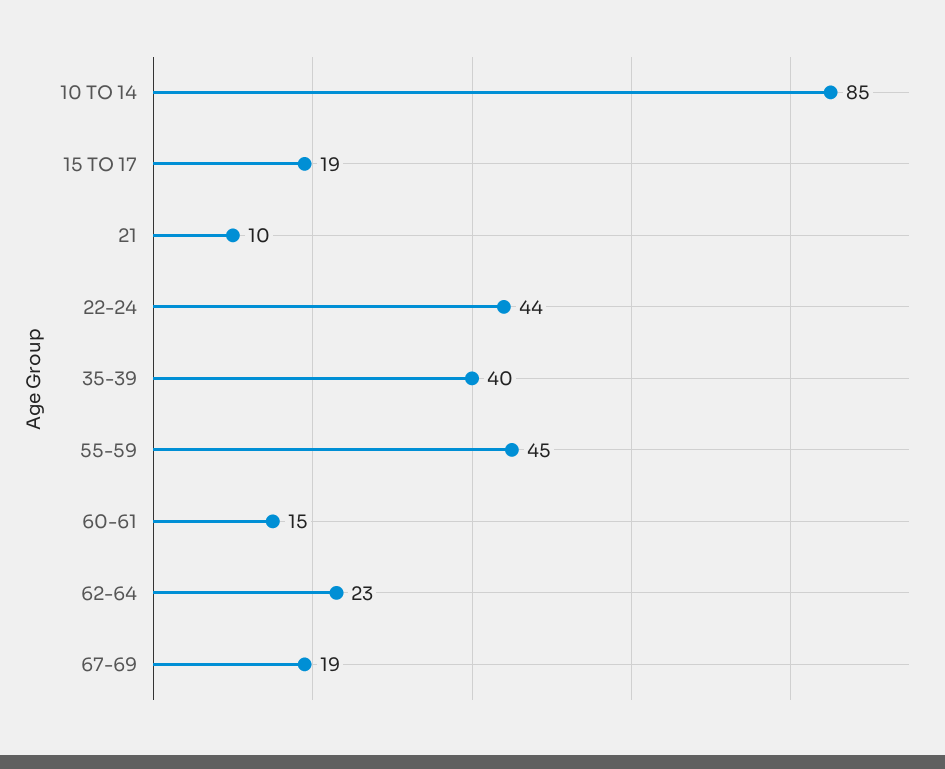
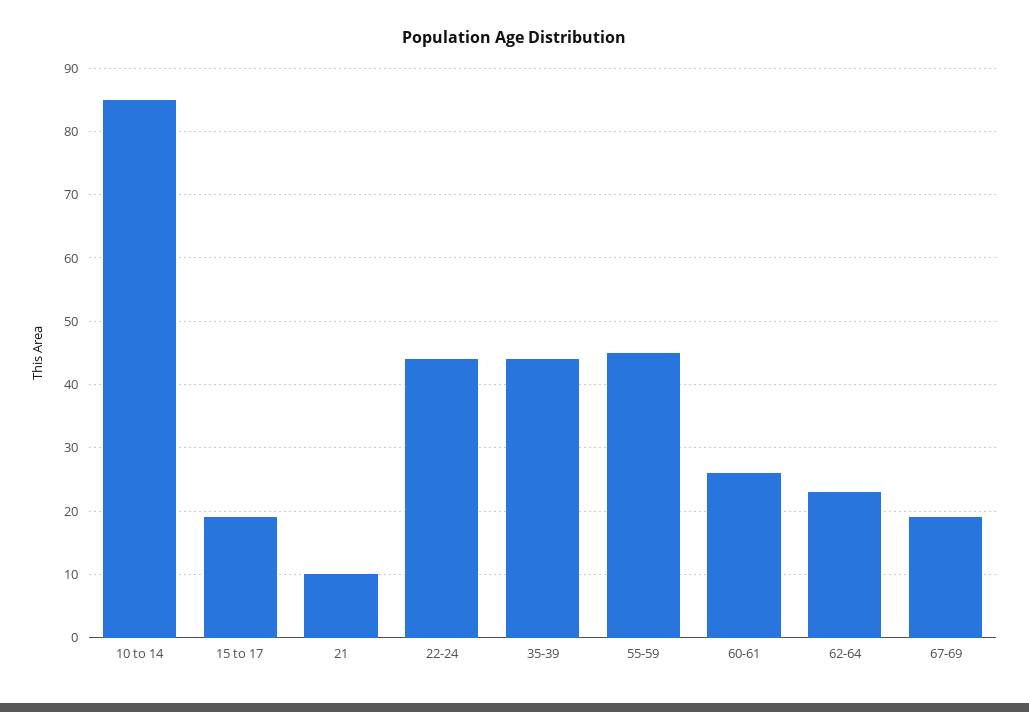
  {
    "10 TO 14": 85,
    "15 TO 17": 19,
    "21": 10,
    "22-24": 44,
-   "35-39": 40,
+   "35-39": 44,
    "55-59": 45,
-   "60-61": 15,
+   "60-61": 26,
    "62-64": 23,
    "67-69": 19
  }

